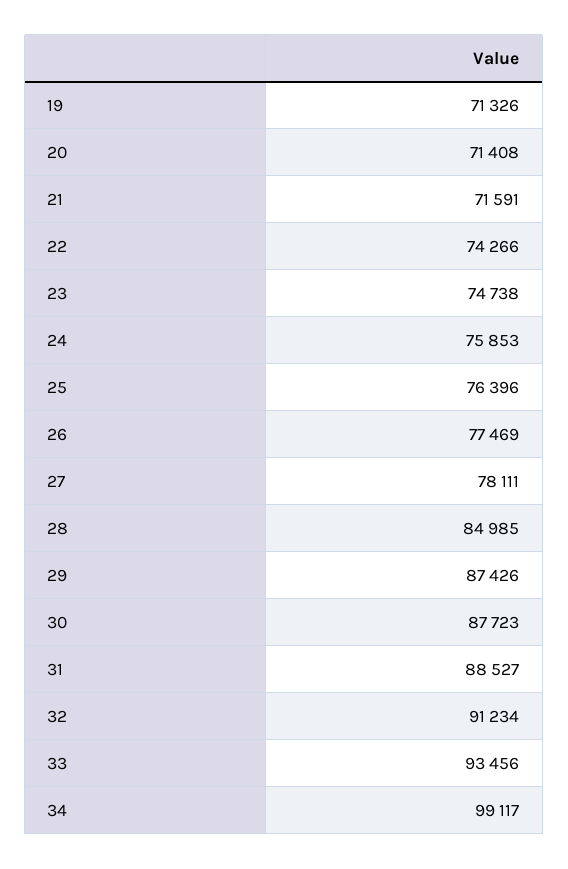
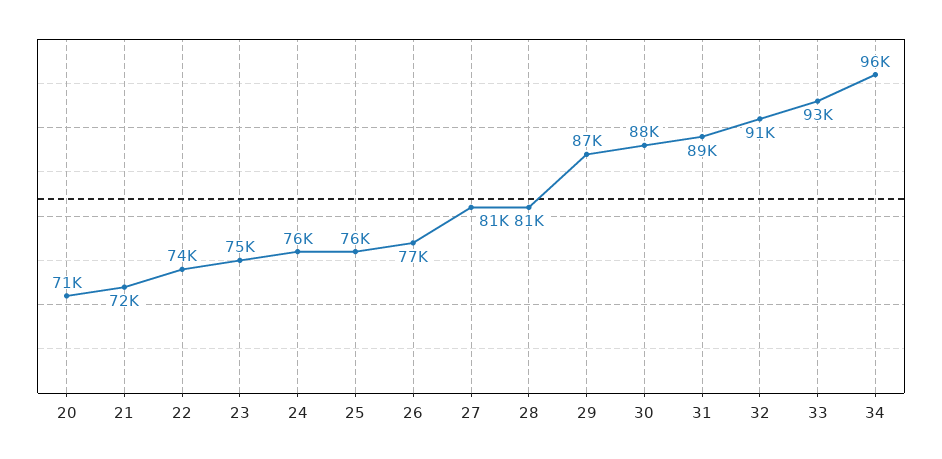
  {
-   "19": 71326,
    "20": 71408,
    "21": 71591,
    "22": 74266,
    "23": 74738,
    "24": 75853,
    "25": 76396,
    "26": 77469,
-   "27": 78111,
+   "27": 81000,
-   "28": 84985,
+   "28": 81000,
    "29": 87426,
    "30": 87723,
    "31": 88527,
    "32": 91234,
    "33": 93456,
-   "34": 99117
+   "34": 96000
  }

